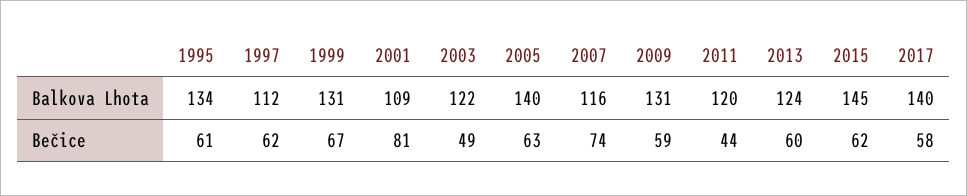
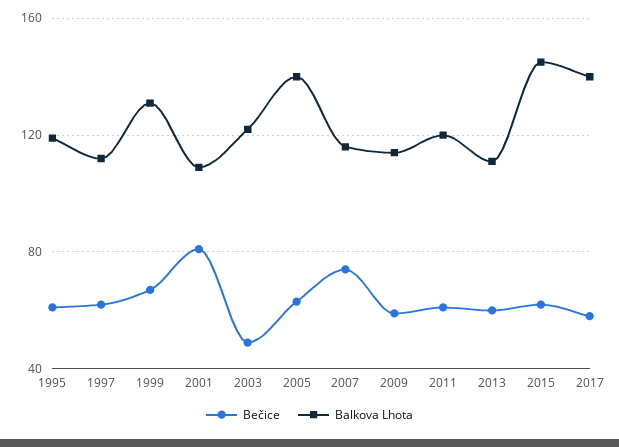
  {
    "Balkova Lhota": {
-     "1995": 134,
+     "1995": 120,
      "1997": 112,
      "1999": 131,
      "2001": 109,
      "2003": 122,
      "2005": 140,
      "2007": 116,
-     "2009": 131,
+     "2009": 115,
      "2011": 120,
-     "2013": 124,
+     "2013": 110,
      "2015": 145,
      "2017": 140
    },
    "Bečice": {
      "1995": 61,
      "1997": 62,
      "1999": 67,
      "2001": 81,
      "2003": 49,
      "2005": 63,
      "2007": 74,
      "2009": 59,
-     "2011": 44,
+     "2011": 60,
      "2013": 60,
      "2015": 62,
      "2017": 58
    }
  }

